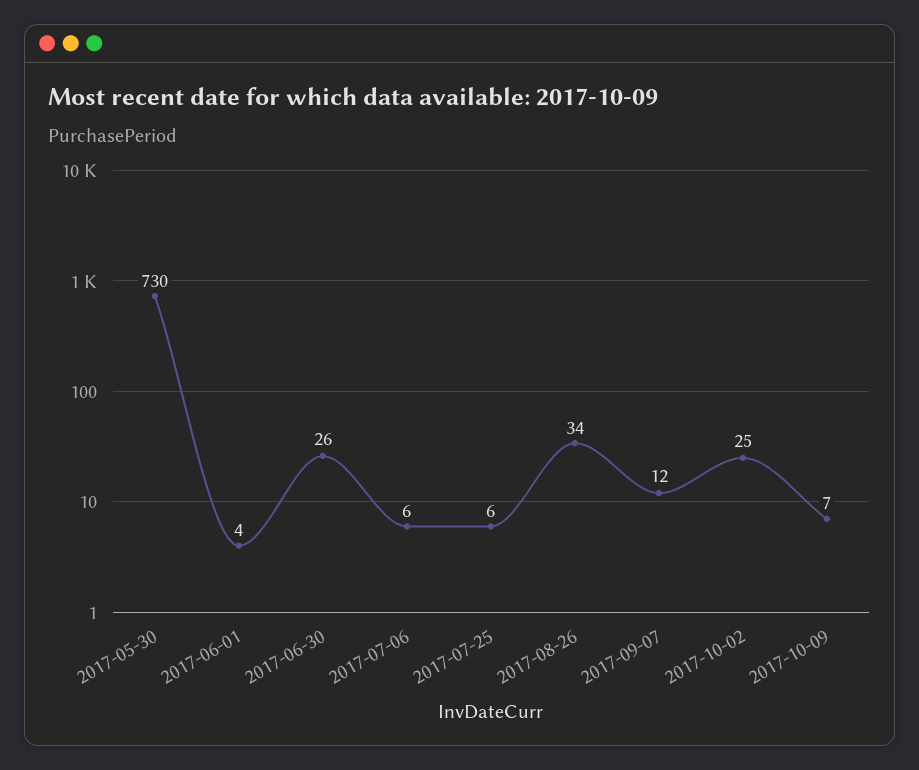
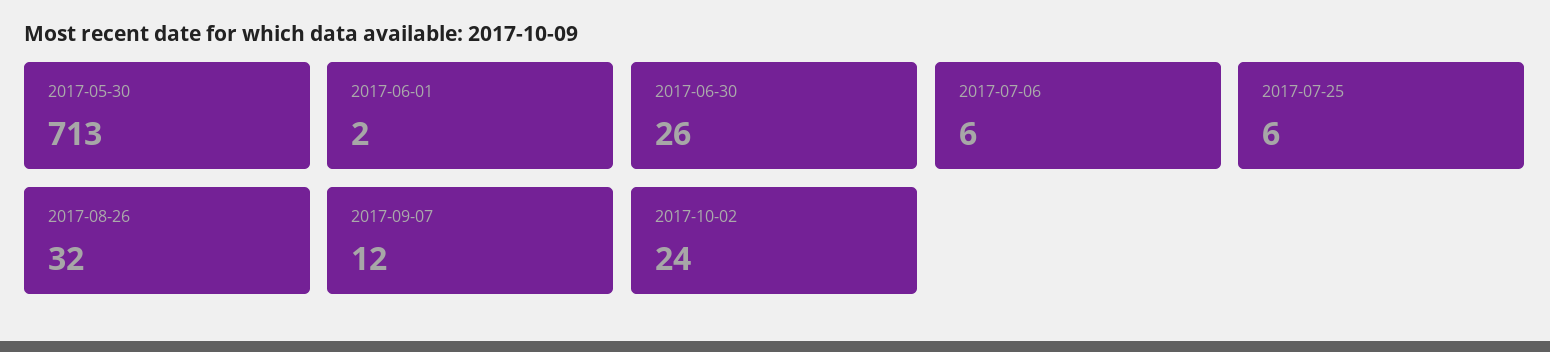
  {
-   "2017-05-30": 730,
+   "2017-05-30": 713,
-   "2017-06-01": 4,
+   "2017-06-01": 2,
    "2017-06-30": 26,
    "2017-07-06": 6,
    "2017-07-25": 6,
-   "2017-08-26": 34,
+   "2017-08-26": 32,
    "2017-09-07": 12,
-   "2017-10-02": 25,
+   "2017-10-02": 24
-   "2017-10-09": 7
  }

